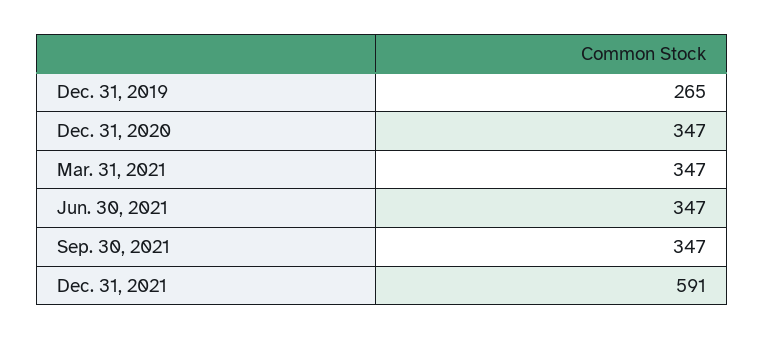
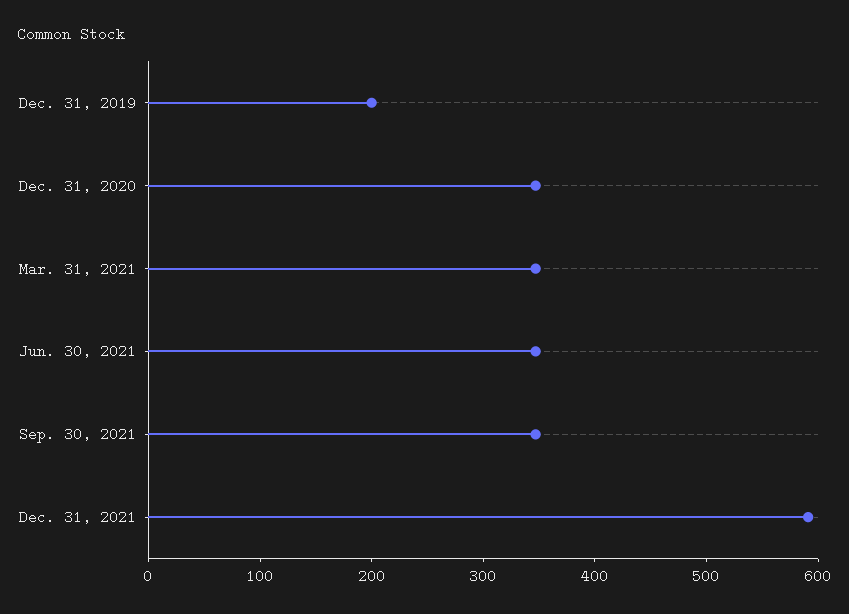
  {
-   "Dec. 31, 2019": 265,
+   "Dec. 31, 2019": 200,
    "Dec. 31, 2020": 347,
    "Mar. 31, 2021": 347,
    "Jun. 30, 2021": 347,
    "Sep. 30, 2021": 347,
    "Dec. 31, 2021": 591
  }

